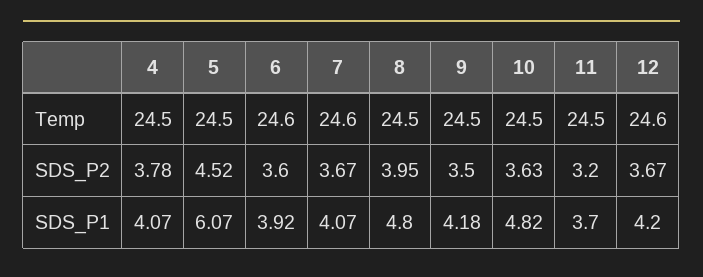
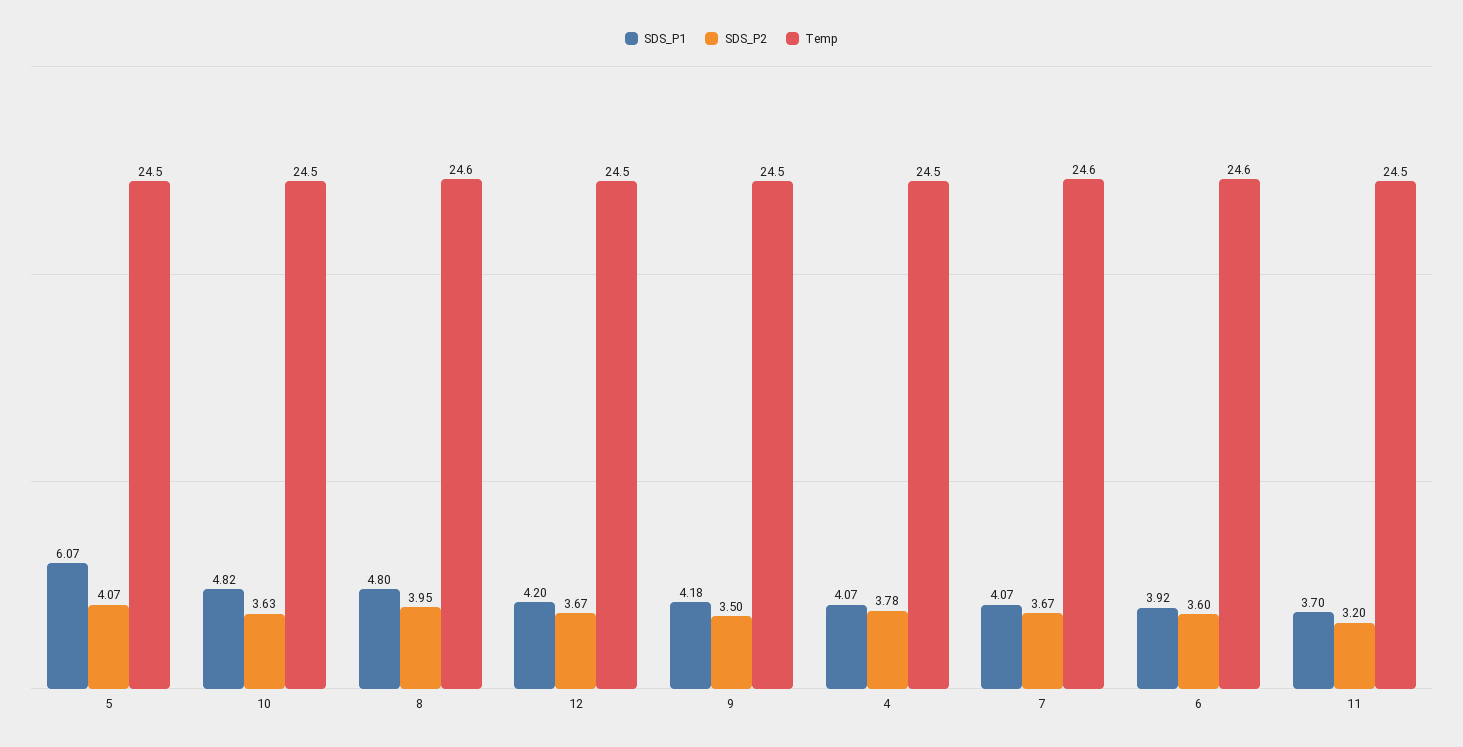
  {
    "Temp": {
      "4": 24.5,
      "5": 24.5,
      "6": 24.6,
      "7": 24.6,
-     "8": 24.5,
+     "8": 24.6,
      "9": 24.5,
      "10": 24.5,
      "11": 24.5,
-     "12": 24.6
+     "12": 24.5
    },
    "SDS_P2": {
      "4": 3.78,
-     "5": 4.52,
+     "5": 4.07,
      "6": 3.6,
      "7": 3.67,
      "8": 3.95,
      "9": 3.5,
      "10": 3.63,
      "11": 3.2,
      "12": 3.67
    },
    "SDS_P1": {
      "4": 4.07,
      "5": 6.07,
      "6": 3.92,
      "7": 4.07,
      "8": 4.8,
      "9": 4.18,
      "10": 4.82,
      "11": 3.7,
      "12": 4.2
    }
  }

